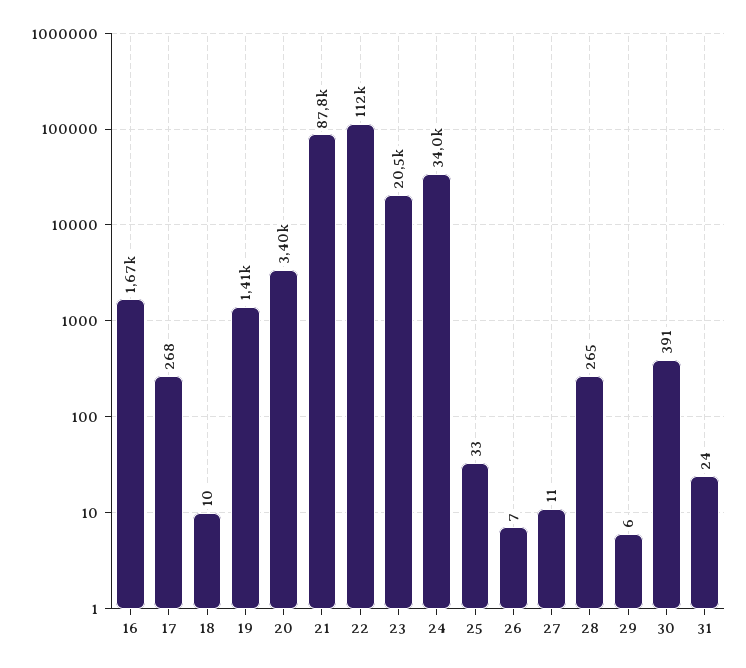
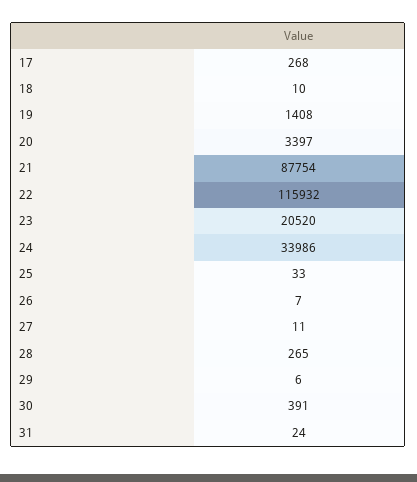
  {
-   "16": 1670,
    "17": 268,
    "18": 10,
    "19": 1408,
    "20": 3397,
    "21": 87754,
-   "22": 112000,
+   "22": 115932,
    "23": 20520,
    "24": 33986,
    "25": 33,
    "26": 7,
    "27": 11,
    "28": 265,
    "29": 6,
    "30": 391,
    "31": 24
  }

